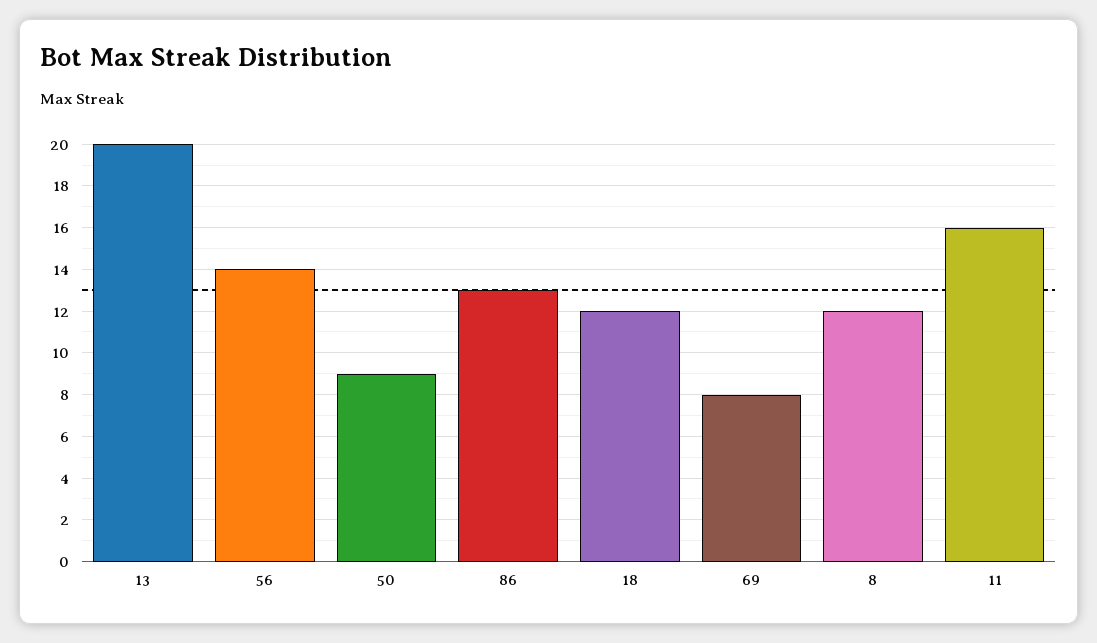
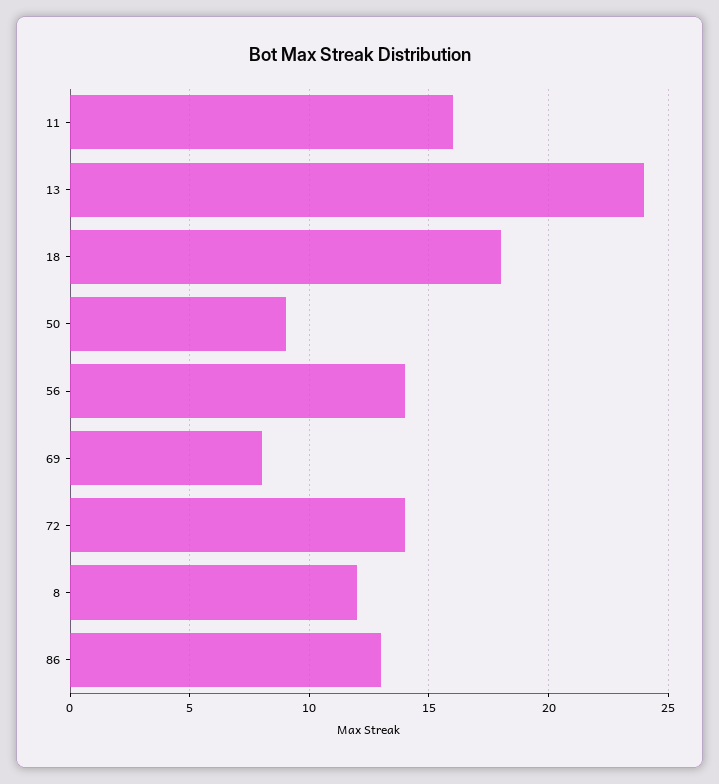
  {
-   "13": 20,
+   "13": 24,
    "56": 14,
    "50": 9,
    "86": 13,
-   "18": 12,
+   "18": 18,
    "69": 8,
    "8": 12,
-   "11": 16
+   "11": 16,
+   "72": 14
  }

